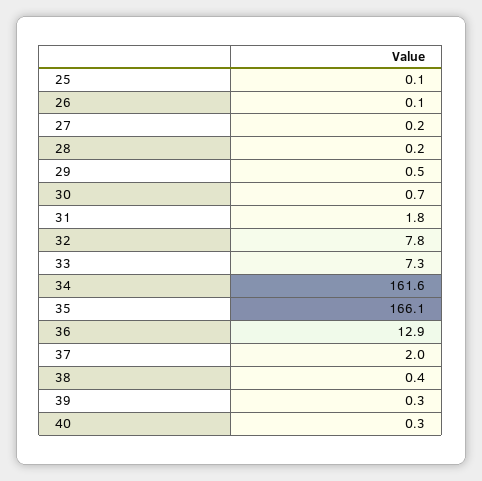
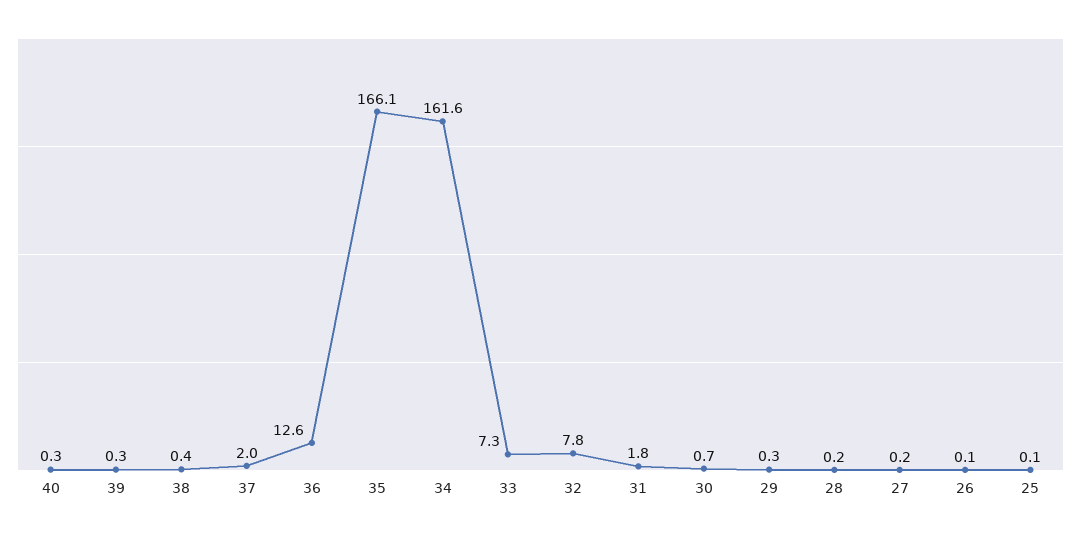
  {
    "25": 0.1,
    "26": 0.1,
    "27": 0.2,
    "28": 0.2,
-   "29": 0.5,
+   "29": 0.3,
    "30": 0.7,
    "31": 1.8,
    "32": 7.8,
    "33": 7.3,
    "34": 161.6,
    "35": 166.1,
-   "36": 12.9,
+   "36": 12.6,
    "37": 2,
    "38": 0.4,
    "39": 0.3,
    "40": 0.3
  }

